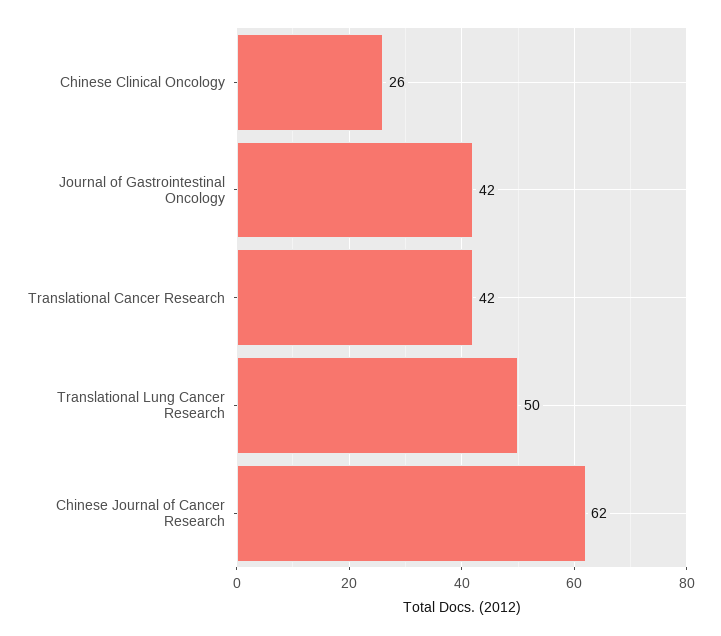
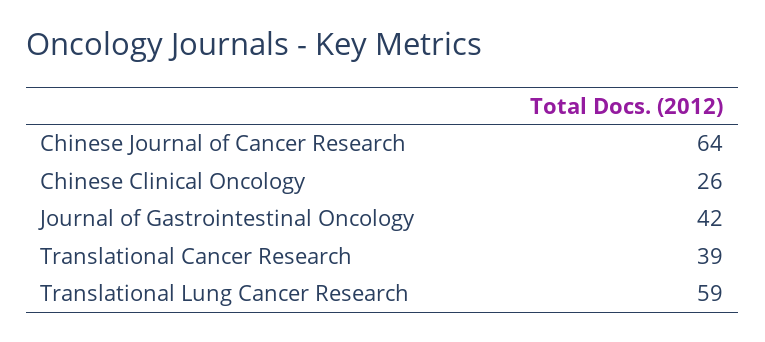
  {
    "Chinese Clinical Oncology": 26,
    "Journal of Gastrointestinal Oncology": 42,
-   "Translational Cancer Research": 42,
+   "Translational Cancer Research": 39,
-   "Translational Lung Cancer Research": 50,
+   "Translational Lung Cancer Research": 59,
-   "Chinese Journal of Cancer Research": 62
+   "Chinese Journal of Cancer Research": 64
  }

